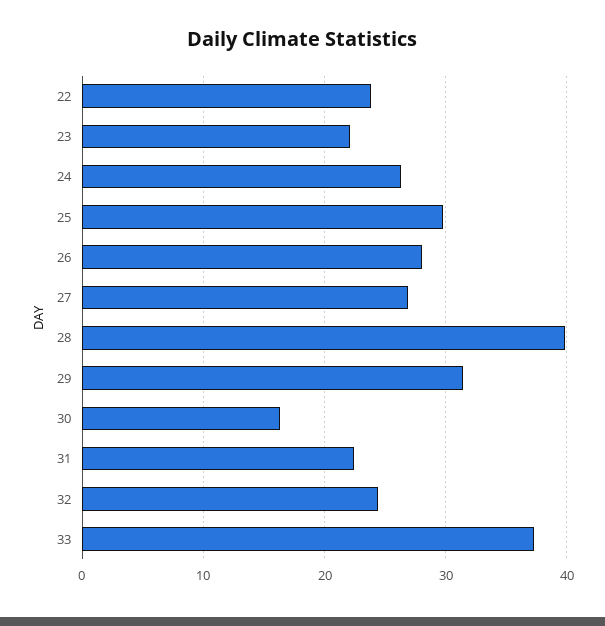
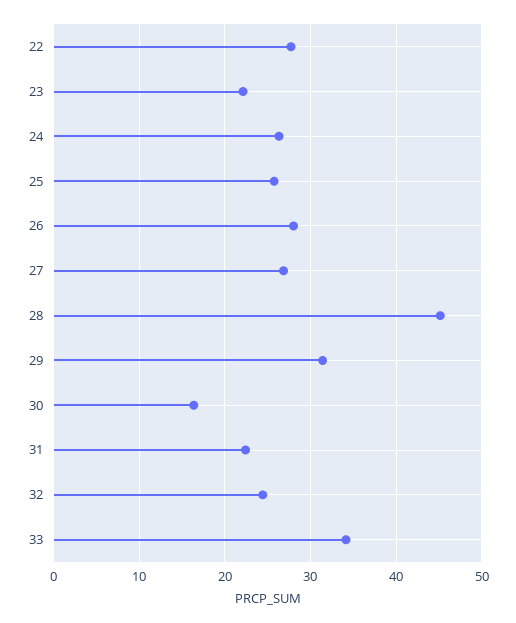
  {
-   "22": 24,
+   "22": 28,
    "23": 22,
    "24": 26,
-   "25": 30,
+   "25": 26,
    "26": 28,
    "27": 27,
-   "28": 40,
+   "28": 45,
    "29": 31,
    "30": 16,
    "31": 22,
    "32": 24,
-   "33": 37
+   "33": 34
  }

